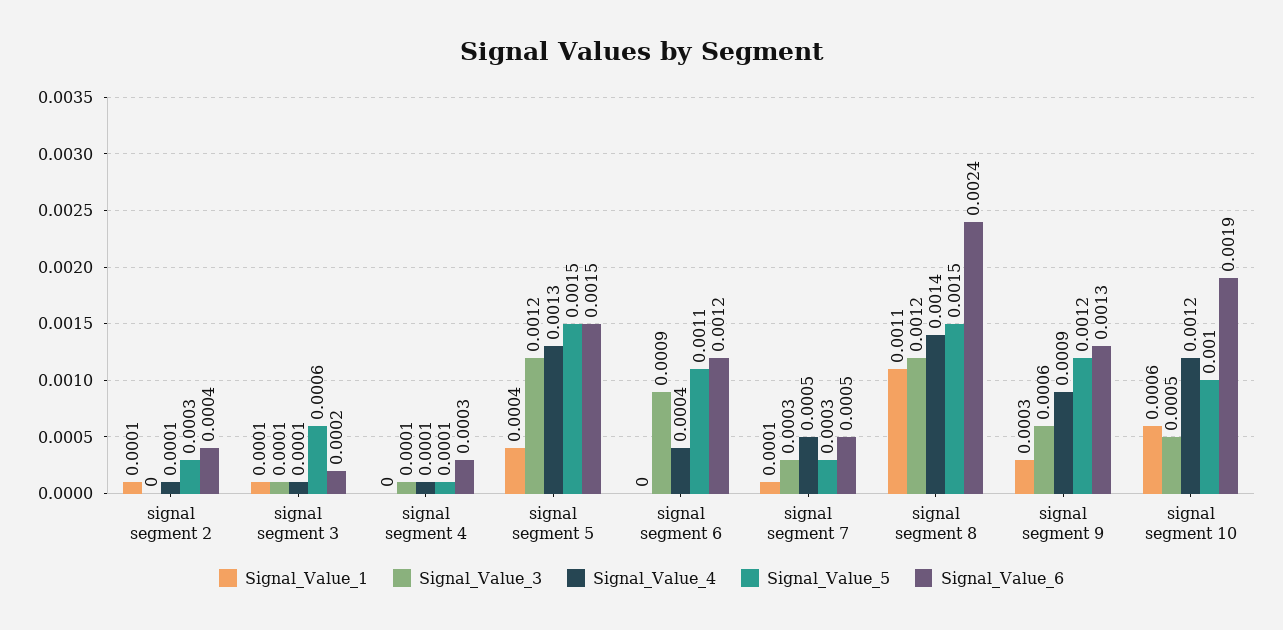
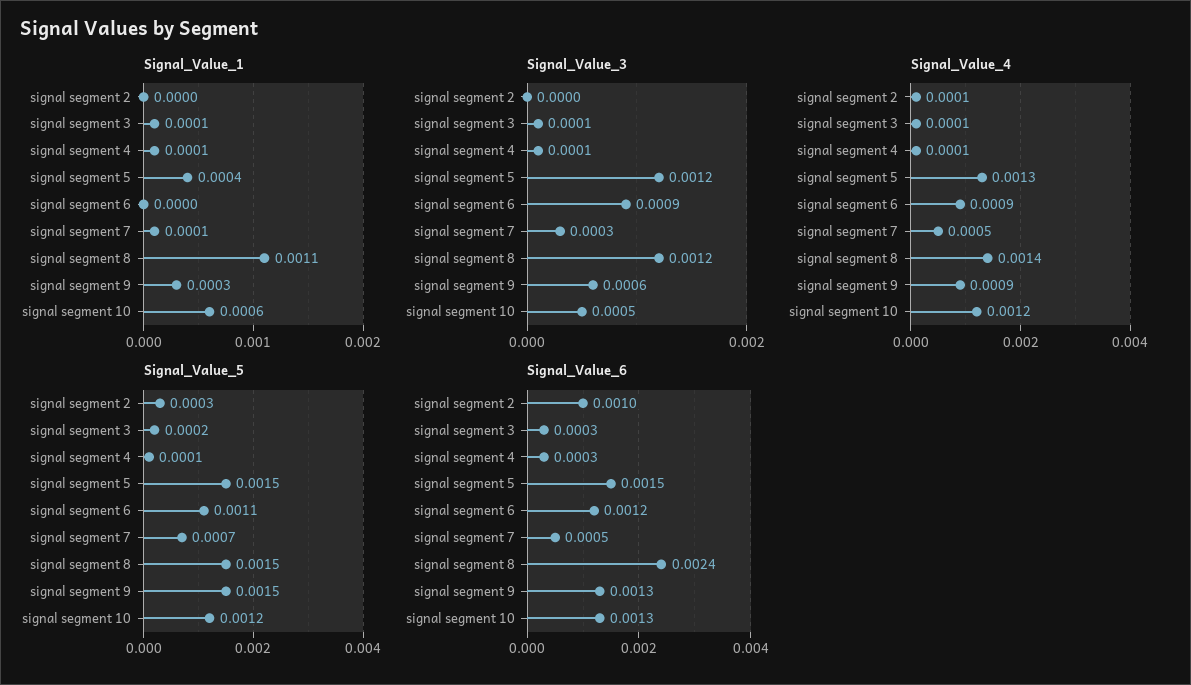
  {
    "Signal_Value_1": {
-     "signal segment 2": 0.0001,
+     "signal segment 2": 0,
      "signal segment 3": 0.0001,
-     "signal segment 4": 0,
+     "signal segment 4": 0.0001,
      "signal segment 5": 0.0004,
      "signal segment 6": 0,
      "signal segment 7": 0.0001,
      "signal segment 8": 0.0011,
      "signal segment 9": 0.0003,
      "signal segment 10": 0.0006
    },
    "Signal_Value_3": {
      "signal segment 2": 0,
      "signal segment 3": 0.0001,
      "signal segment 4": 0.0001,
      "signal segment 5": 0.0012,
      "signal segment 6": 0.0009,
      "signal segment 7": 0.0003,
      "signal segment 8": 0.0012,
      "signal segment 9": 0.0006,
      "signal segment 10": 0.0005
    },
    "Signal_Value_4": {
      "signal segment 2": 0.0001,
      "signal segment 3": 0.0001,
      "signal segment 4": 0.0001,
      "signal segment 5": 0.0013,
-     "signal segment 6": 0.0004,
+     "signal segment 6": 0.0009,
      "signal segment 7": 0.0005,
      "signal segment 8": 0.0014,
      "signal segment 9": 0.0009,
      "signal segment 10": 0.0012
    },
    "Signal_Value_5": {
      "signal segment 2": 0.0003,
-     "signal segment 3": 0.0006,
+     "signal segment 3": 0.0002,
      "signal segment 4": 0.0001,
      "signal segment 5": 0.0015,
      "signal segment 6": 0.0011,
-     "signal segment 7": 0.0003,
+     "signal segment 7": 0.0007,
      "signal segment 8": 0.0015,
-     "signal segment 9": 0.0012,
+     "signal segment 9": 0.0015,
-     "signal segment 10": 0.001
+     "signal segment 10": 0.0012
    },
    "Signal_Value_6": {
-     "signal segment 2": 0.0004,
+     "signal segment 2": 0.001,
-     "signal segment 3": 0.0002,
+     "signal segment 3": 0.0003,
      "signal segment 4": 0.0003,
      "signal segment 5": 0.0015,
      "signal segment 6": 0.0012,
      "signal segment 7": 0.0005,
      "signal segment 8": 0.0024,
      "signal segment 9": 0.0013,
-     "signal segment 10": 0.0019
+     "signal segment 10": 0.0013
    }
  }

